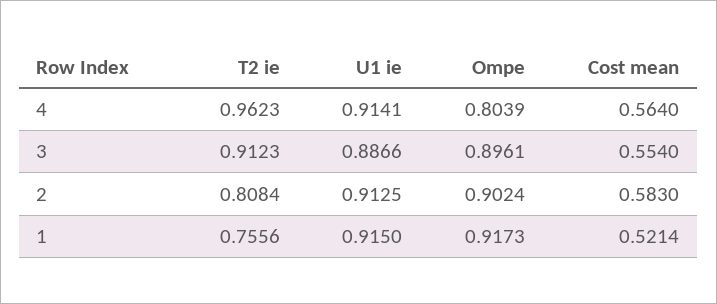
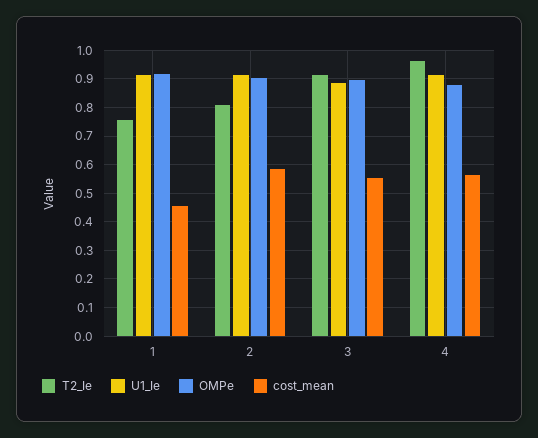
  {
    "T2 ie": {
      "4": 0.9623,
      "3": 0.9123,
      "2": 0.8084,
      "1": 0.7556
    },
    "U1 ie": {
      "4": 0.9141,
      "3": 0.8866,
      "2": 0.9125,
      "1": 0.915
    },
    "Ompe": {
-     "4": 0.8039,
+     "4": 0.875,
      "3": 0.8961,
      "2": 0.9024,
      "1": 0.9173
    },
    "Cost mean": {
      "4": 0.564,
      "3": 0.554,
      "2": 0.583,
-     "1": 0.5214
+     "1": 0.45
    }
  }

